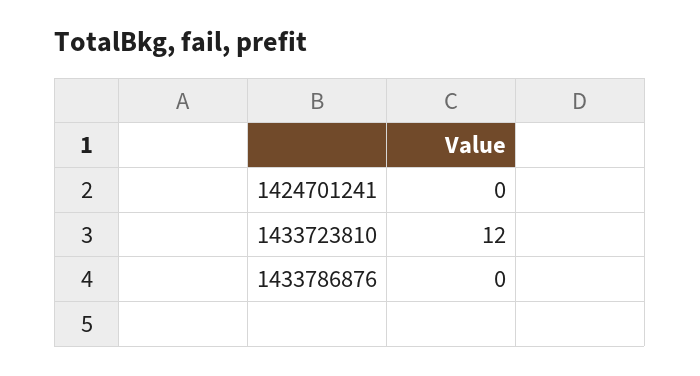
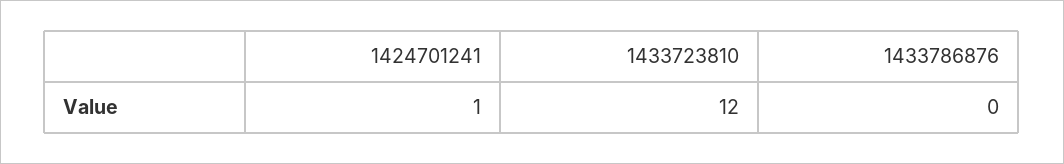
  {
-   "1424701241": 0,
+   "1424701241": 1,
    "1433723810": 12,
    "1433786876": 0
  }

